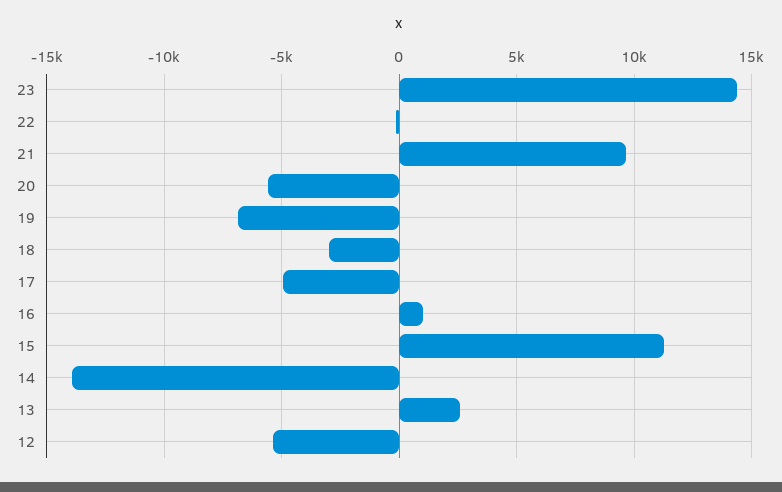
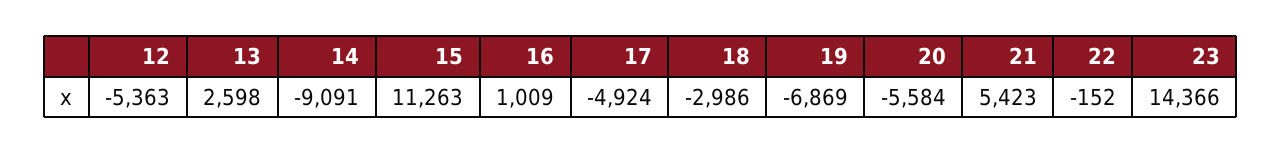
  {
    "23": 14366,
    "22": -152,
-   "21": 9500,
+   "21": 5423,
    "20": -5584,
    "19": -6869,
    "18": -2986,
    "17": -4924,
    "16": 1009,
    "15": 11263,
-   "14": -14000,
+   "14": -9091,
    "13": 2598,
    "12": -5363
  }

